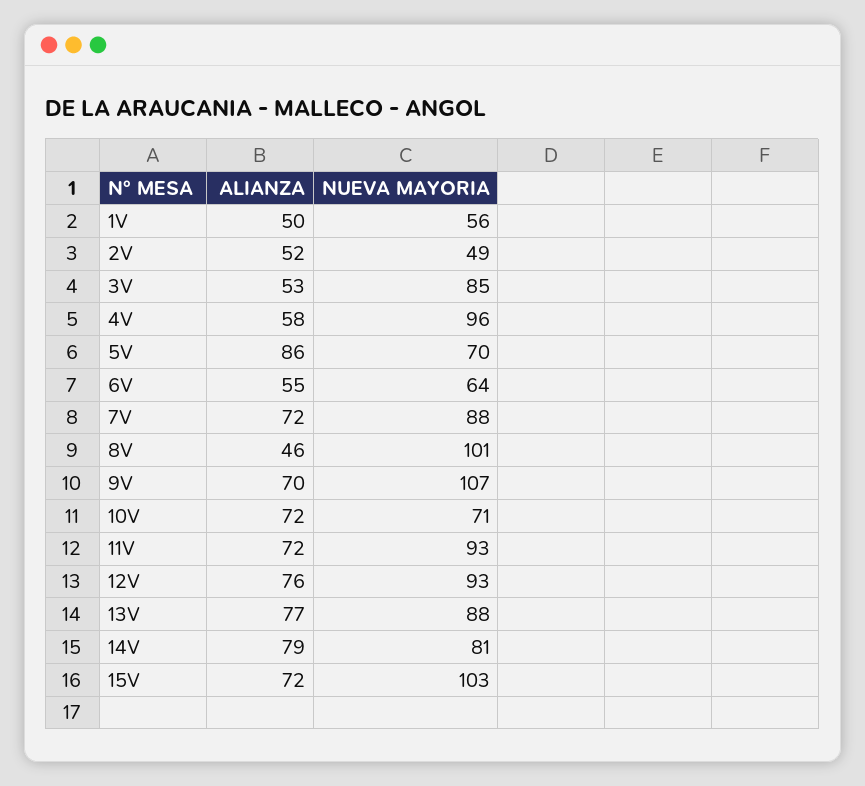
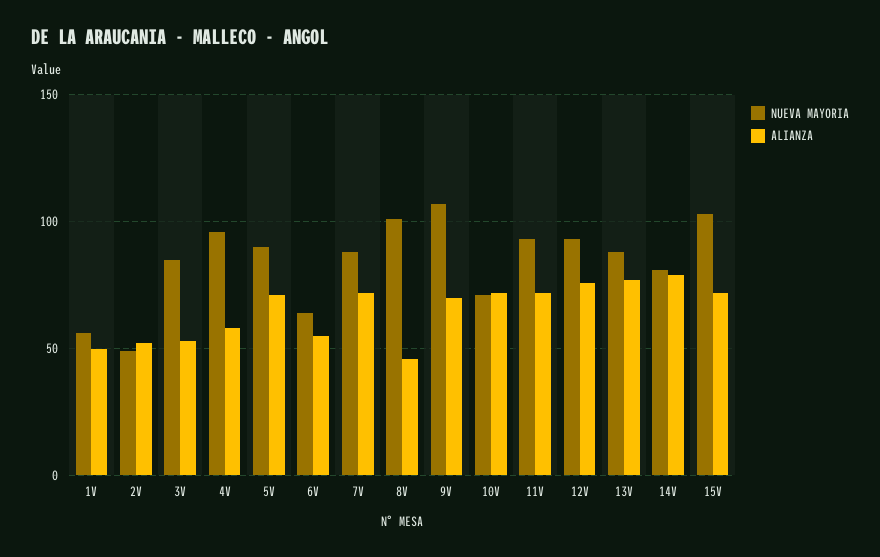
  {
    "ALIANZA": {
      "1V": 50,
      "2V": 52,
      "3V": 53,
      "4V": 58,
-     "5V": 86,
+     "5V": 70,
      "6V": 55,
      "7V": 72,
      "8V": 46,
      "9V": 70,
      "10V": 72,
      "11V": 72,
      "12V": 76,
      "13V": 77,
      "14V": 79,
      "15V": 72
    },
    "NUEVA MAYORIA": {
      "1V": 56,
      "2V": 49,
      "3V": 85,
      "4V": 96,
-     "5V": 70,
+     "5V": 90,
      "6V": 64,
      "7V": 88,
      "8V": 101,
      "9V": 107,
      "10V": 71,
      "11V": 93,
      "12V": 93,
      "13V": 88,
      "14V": 81,
      "15V": 103
    }
  }

